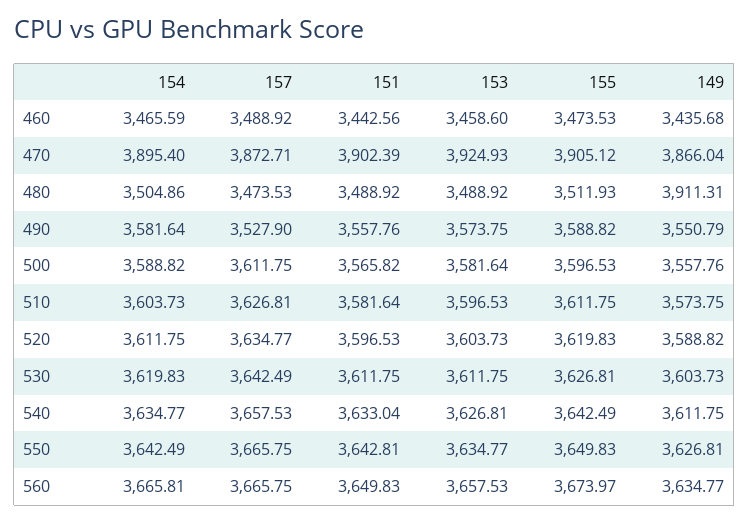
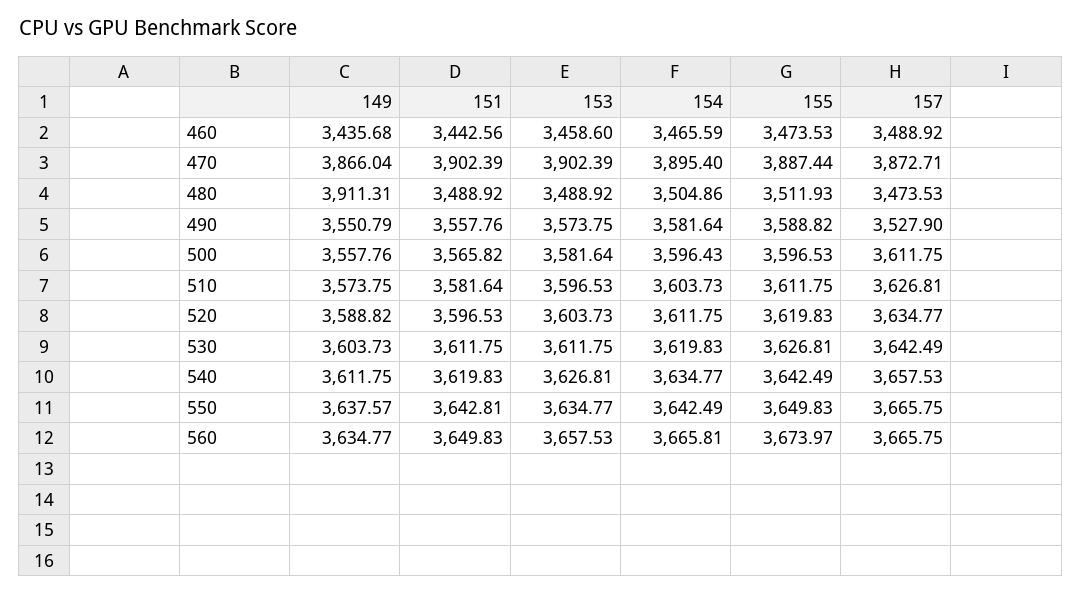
  {
    "154": {
      "460": 3465.59,
      "470": 3895.4,
      "480": 3504.86,
      "490": 3581.64,
-     "500": 3588.82,
+     "500": 3596.43,
      "510": 3603.73,
      "520": 3611.75,
      "530": 3619.83,
      "540": 3634.77,
      "550": 3642.49,
      "560": 3665.81
    },
    "157": {
      "460": 3488.92,
      "470": 3872.71,
      "480": 3473.53,
      "490": 3527.9,
      "500": 3611.75,
      "510": 3626.81,
      "520": 3634.77,
      "530": 3642.49,
      "540": 3657.53,
      "550": 3665.75,
      "560": 3665.75
    },
    "151": {
      "460": 3442.56,
      "470": 3902.39,
      "480": 3488.92,
      "490": 3557.76,
      "500": 3565.82,
      "510": 3581.64,
      "520": 3596.53,
      "530": 3611.75,
-     "540": 3633.04,
+     "540": 3619.83,
      "550": 3642.81,
      "560": 3649.83
    },
    "153": {
      "460": 3458.6,
-     "470": 3924.93,
+     "470": 3902.39,
      "480": 3488.92,
      "490": 3573.75,
      "500": 3581.64,
      "510": 3596.53,
      "520": 3603.73,
      "530": 3611.75,
      "540": 3626.81,
      "550": 3634.77,
      "560": 3657.53
    },
    "155": {
      "460": 3473.53,
-     "470": 3905.12,
+     "470": 3887.44,
      "480": 3511.93,
      "490": 3588.82,
      "500": 3596.53,
      "510": 3611.75,
      "520": 3619.83,
      "530": 3626.81,
      "540": 3642.49,
      "550": 3649.83,
      "560": 3673.97
    },
    "149": {
      "460": 3435.68,
      "470": 3866.04,
      "480": 3911.31,
      "490": 3550.79,
      "500": 3557.76,
      "510": 3573.75,
      "520": 3588.82,
      "530": 3603.73,
      "540": 3611.75,
-     "550": 3626.81,
+     "550": 3637.57,
      "560": 3634.77
    }
  }

